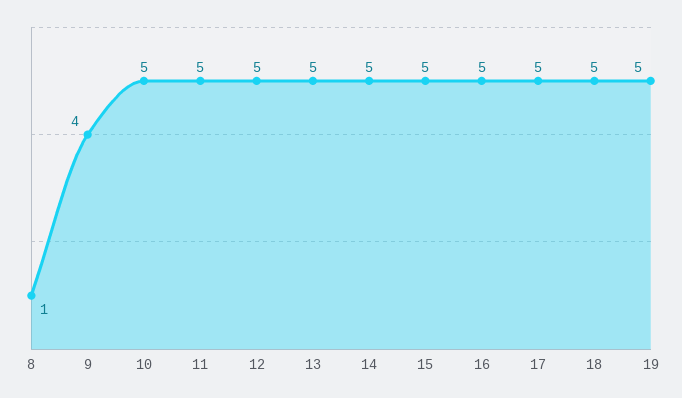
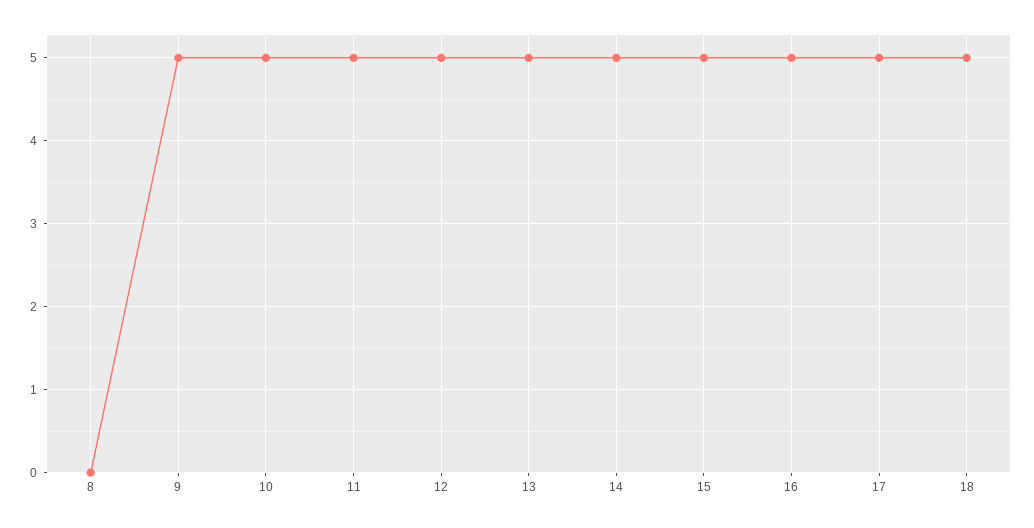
  {
-   "8": 1,
+   "8": 0,
-   "9": 4,
+   "9": 5,
    "10": 5,
    "11": 5,
    "12": 5,
    "13": 5,
    "14": 5,
    "15": 5,
    "16": 5,
    "17": 5,
-   "18": 5,
+   "18": 5
-   "19": 5
  }

